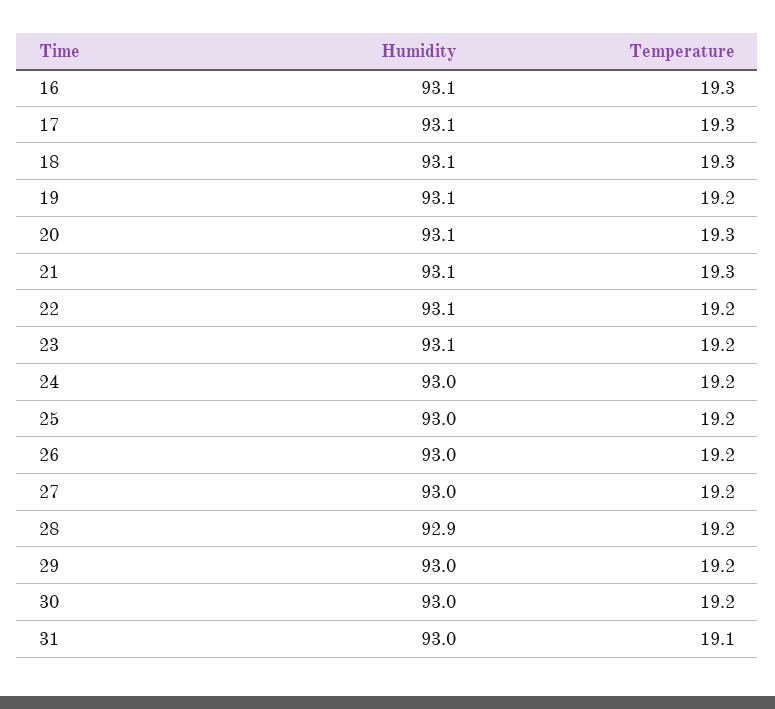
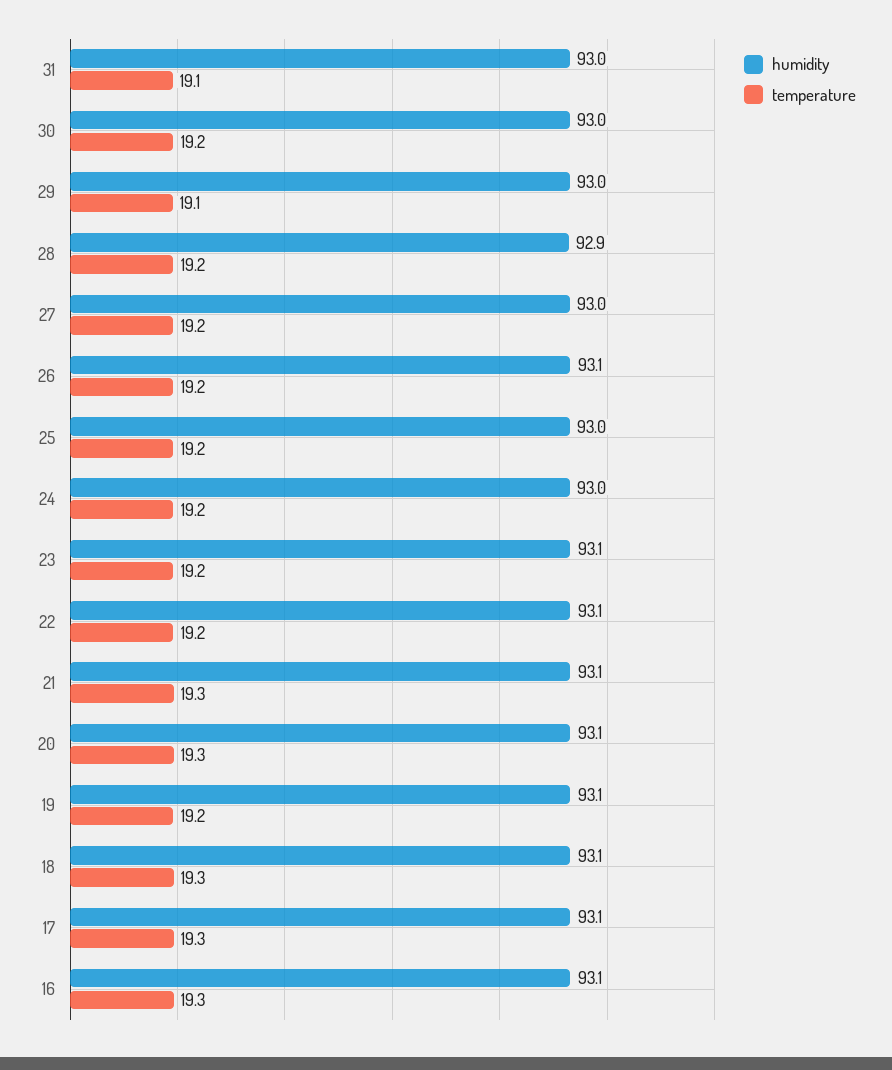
  {
    "Humidity": {
      "16": 93.1,
      "17": 93.1,
      "18": 93.1,
      "19": 93.1,
      "20": 93.1,
      "21": 93.1,
      "22": 93.1,
      "23": 93.1,
      "24": 93,
      "25": 93,
-     "26": 93,
+     "26": 93.1,
      "27": 93,
      "28": 92.9,
      "29": 93,
      "30": 93,
      "31": 93
    },
    "Temperature": {
      "16": 19.3,
      "17": 19.3,
      "18": 19.3,
      "19": 19.2,
      "20": 19.3,
      "21": 19.3,
      "22": 19.2,
      "23": 19.2,
      "24": 19.2,
      "25": 19.2,
      "26": 19.2,
      "27": 19.2,
      "28": 19.2,
-     "29": 19.2,
+     "29": 19.1,
      "30": 19.2,
      "31": 19.1
    }
  }

